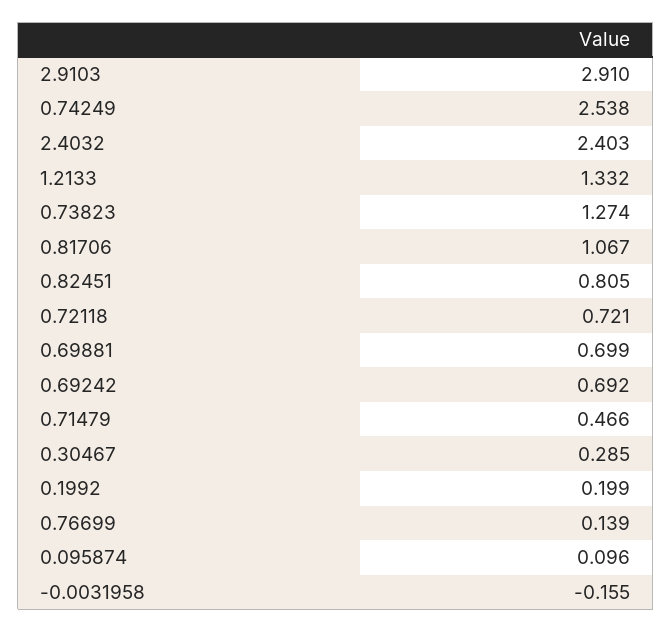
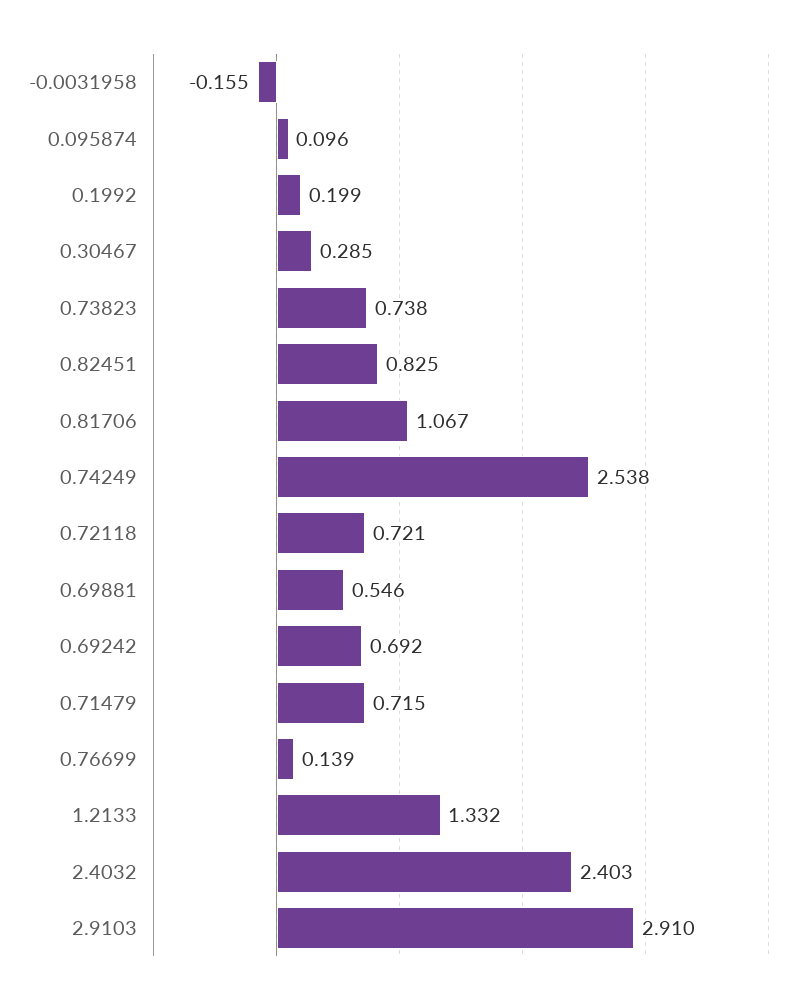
  {
    "2.9103": 2.91,
    "0.74249": 2.538,
    "2.4032": 2.403,
    "1.2133": 1.332,
-   "0.73823": 1.274,
+   "0.73823": 0.738,
    "0.81706": 1.067,
-   "0.82451": 0.805,
+   "0.82451": 0.825,
    "0.72118": 0.721,
-   "0.69881": 0.699,
+   "0.69881": 0.546,
    "0.69242": 0.692,
-   "0.71479": 0.466,
+   "0.71479": 0.715,
    "0.30467": 0.285,
    "0.1992": 0.199,
    "0.76699": 0.139,
    "0.095874": 0.096,
    "-0.0031958": -0.155
  }

